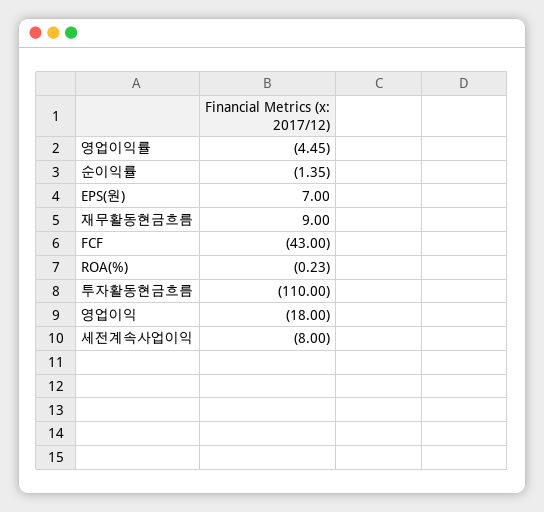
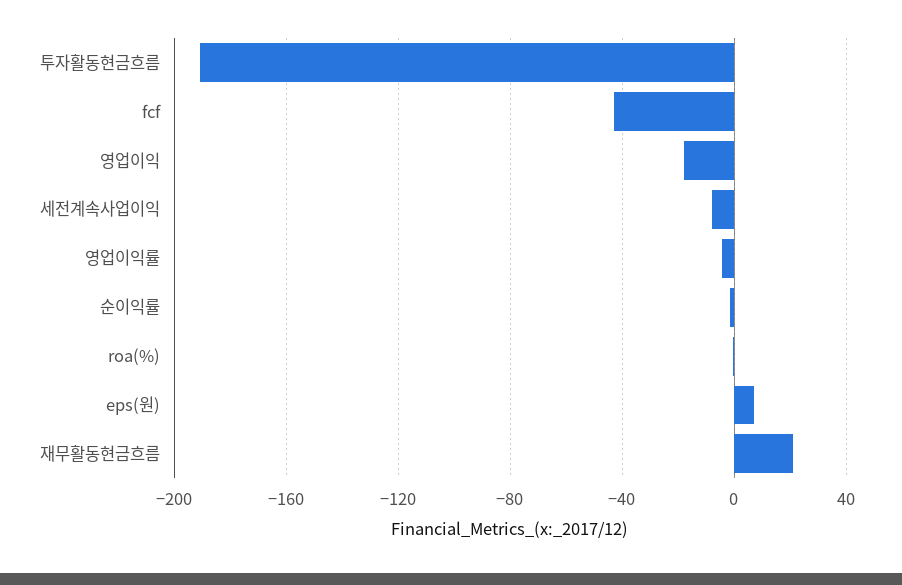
  {
    "영업이익률": -4.45,
    "순이익률": -1.35,
    "EPS(원)": 7,
-   "재무활동현금흐름": 9,
+   "재무활동현금흐름": 20,
    "FCF": -43,
    "ROA(%)": -0.23,
-   "투자활동현금흐름": -110,
+   "투자활동현금흐름": -190,
    "영업이익": -18,
    "세전계속사업이익": -8
  }

